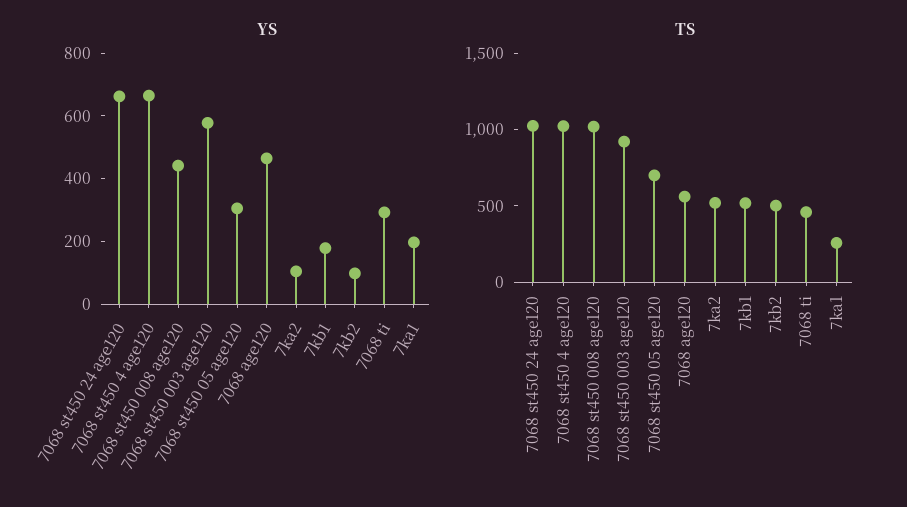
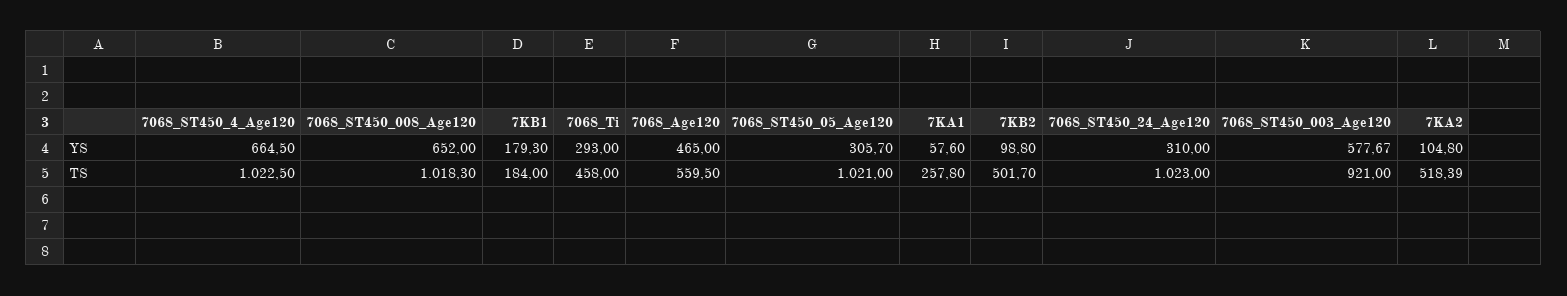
  {
    "YS": {
-     "7068 st450 24 age120": 650,
+     "7068 st450 24 age120": 310,
      "7068 st450 4 age120": 664.5,
-     "7068 st450 008 age120": 450,
+     "7068 st450 008 age120": 652,
      "7068 st450 003 age120": 577.67,
      "7068 st450 05 age120": 305.7,
      "7068 age120": 465,
      "7ka2": 104.8,
      "7kb1": 179.3,
      "7kb2": 98.8,
      "7068 ti": 293,
-     "7ka1": 200
+     "7ka1": 57.6
    },
    "TS": {
      "7068 st450 24 age120": 1023,
      "7068 st450 4 age120": 1022.5,
      "7068 st450 008 age120": 1018.3,
      "7068 st450 003 age120": 921,
-     "7068 st450 05 age120": 700,
+     "7068 st450 05 age120": 1021,
      "7068 age120": 559.5,
      "7ka2": 518.39,
-     "7kb1": 500,
+     "7kb1": 184,
      "7kb2": 501.7,
      "7068 ti": 458,
      "7ka1": 257.8
    }
  }

